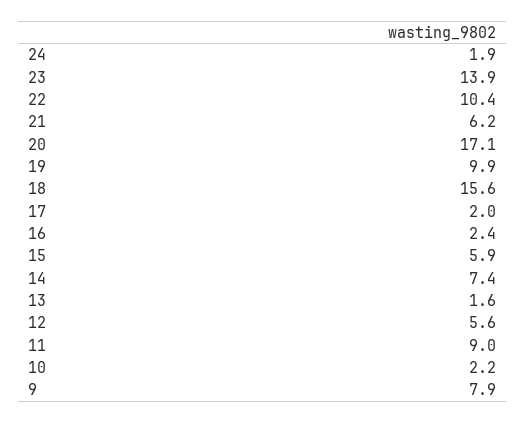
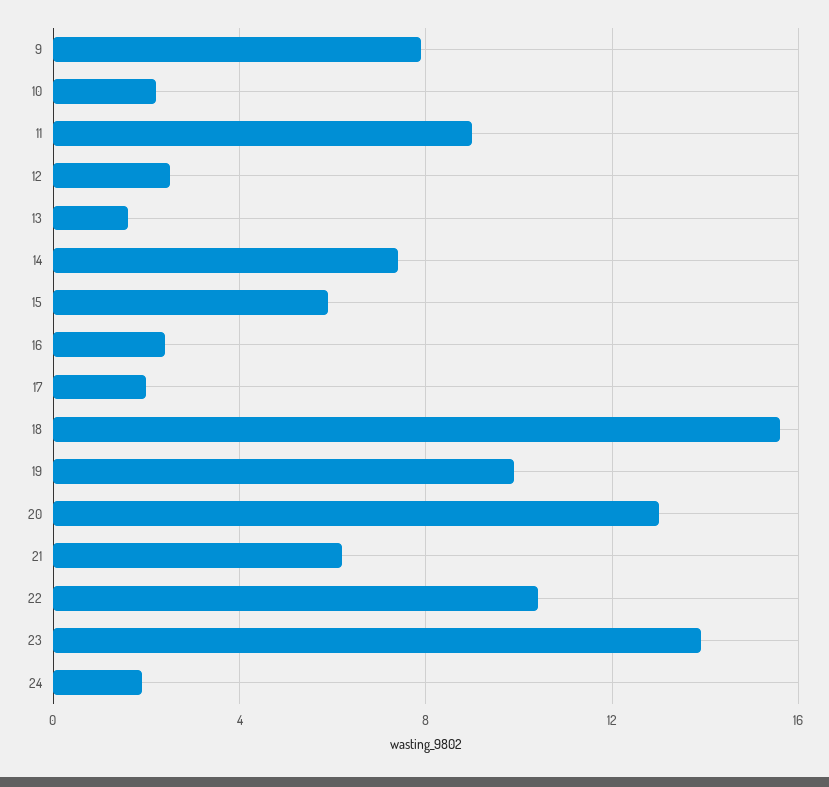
  {
    "24": 1.9,
    "23": 13.9,
    "22": 10.4,
    "21": 6.2,
-   "20": 17.1,
+   "20": 13,
    "19": 9.9,
    "18": 15.6,
    "17": 2,
    "16": 2.4,
    "15": 5.9,
    "14": 7.4,
    "13": 1.6,
-   "12": 5.6,
+   "12": 2.5,
    "11": 9,
    "10": 2.2,
    "9": 7.9
  }

